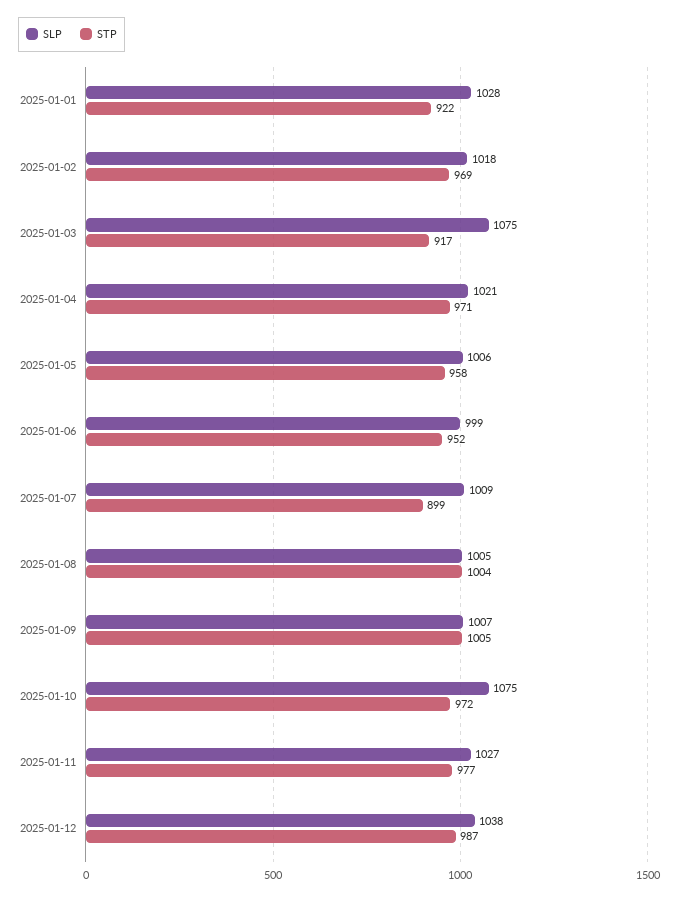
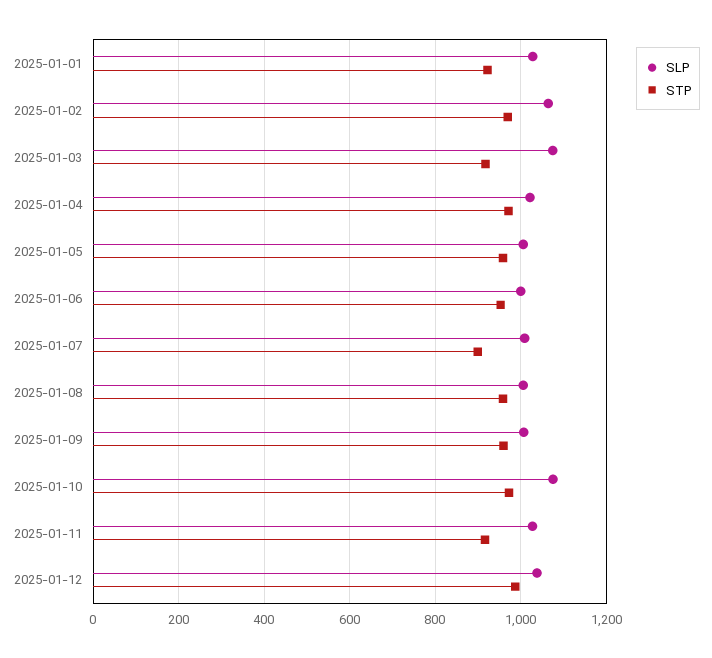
  {
    "SLP": {
      "2025-01-01": 1028,
-     "2025-01-02": 1018,
+     "2025-01-02": 1060,
      "2025-01-03": 1075,
      "2025-01-04": 1021,
      "2025-01-05": 1006,
      "2025-01-06": 999,
      "2025-01-07": 1009,
      "2025-01-08": 1005,
      "2025-01-09": 1007,
      "2025-01-10": 1075,
      "2025-01-11": 1027,
      "2025-01-12": 1038
    },
    "STP": {
      "2025-01-01": 922,
      "2025-01-02": 969,
      "2025-01-03": 917,
      "2025-01-04": 971,
      "2025-01-05": 958,
      "2025-01-06": 952,
      "2025-01-07": 899,
-     "2025-01-08": 1004,
+     "2025-01-08": 960,
-     "2025-01-09": 1005,
+     "2025-01-09": 960,
      "2025-01-10": 972,
-     "2025-01-11": 977,
+     "2025-01-11": 920,
      "2025-01-12": 987
    }
  }

